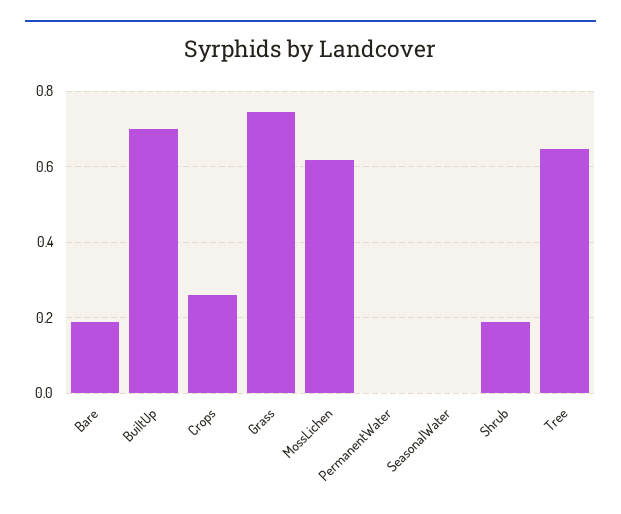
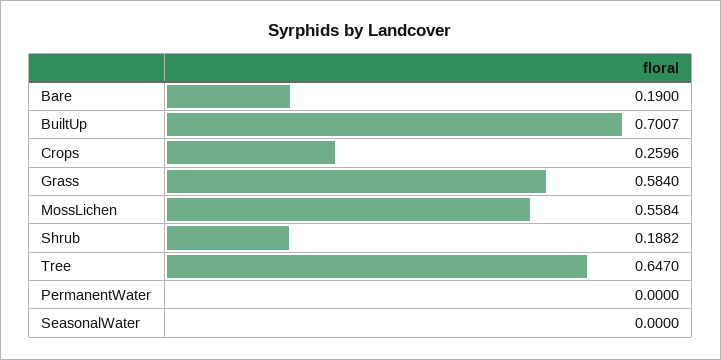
  {
    "Bare": 0.19,
    "BuiltUp": 0.7007,
    "Crops": 0.2596,
-   "Grass": 0.74,
+   "Grass": 0.584,
-   "MossLichen": 0.62,
+   "MossLichen": 0.5584,
    "PermanentWater": 0,
    "SeasonalWater": 0,
    "Shrub": 0.1882,
    "Tree": 0.647
  }

